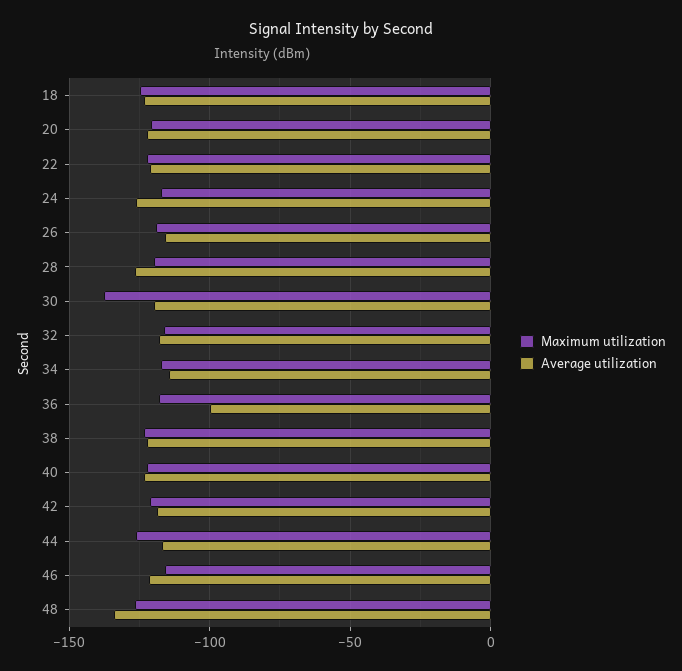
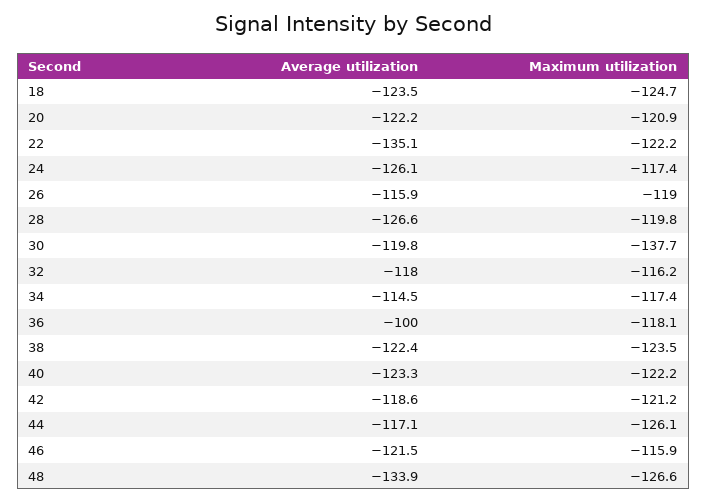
  {
    "Maximum utilization": {
      "18": -124.7,
      "20": -120.9,
      "22": -122.2,
      "24": -117.4,
      "26": -119,
      "28": -119.8,
      "30": -137.7,
      "32": -116.2,
      "34": -117.4,
      "36": -118.1,
      "38": -123.5,
      "40": -122.2,
      "42": -121.2,
      "44": -126.1,
      "46": -115.9,
      "48": -126.6
    },
    "Average utilization": {
      "18": -123.5,
      "20": -122.2,
-     "22": -120,
+     "22": -135.1,
      "24": -126.1,
      "26": -115.9,
      "28": -126.6,
      "30": -119.8,
      "32": -118,
      "34": -114.5,
      "36": -100,
      "38": -122.4,
      "40": -123.3,
      "42": -118.6,
      "44": -117.1,
      "46": -121.5,
      "48": -133.9
    }
  }

